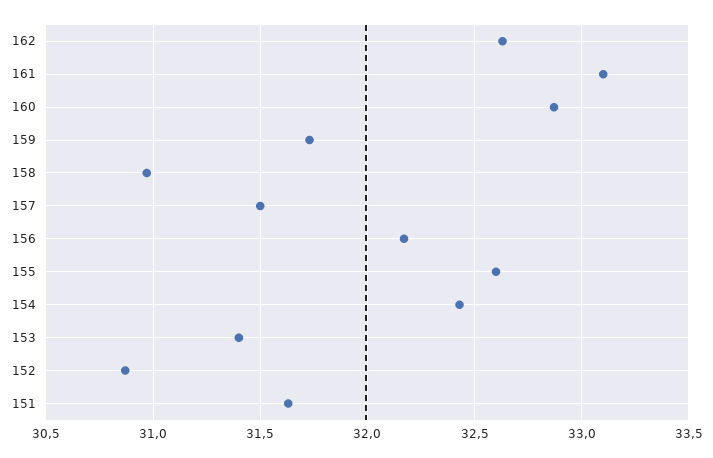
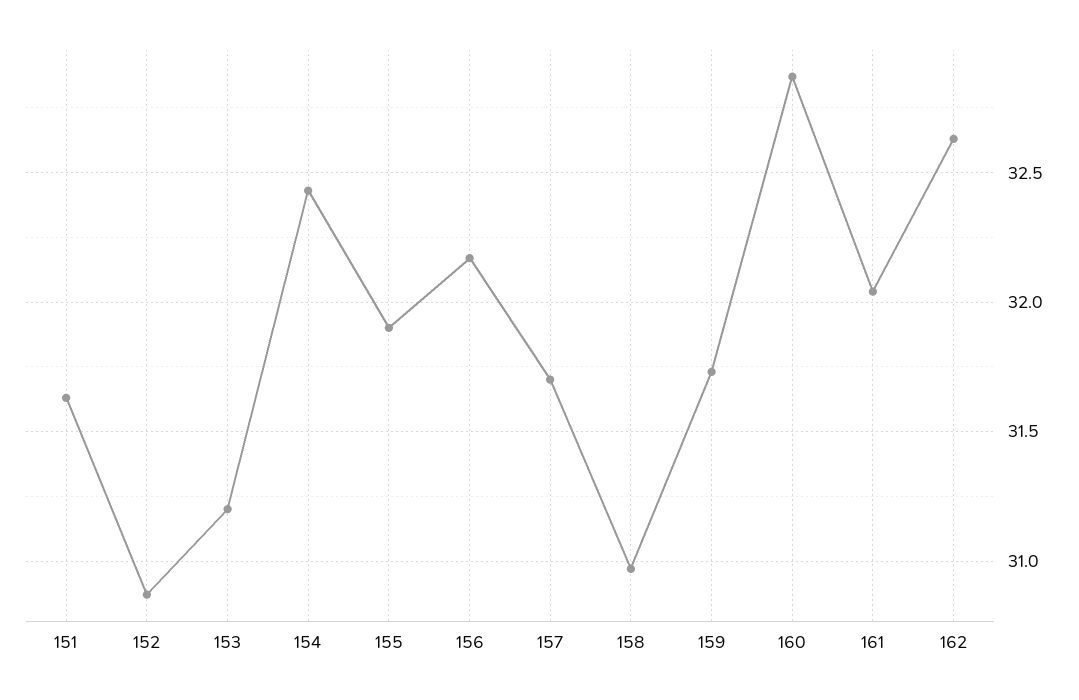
  {
    "162": 32.65,
-   "161": 33.1,
+   "161": 32.05,
    "160": 32.85,
    "159": 31.75,
    "158": 30.95,
-   "157": 31.5,
+   "157": 31.7,
    "156": 32.15,
-   "155": 32.6,
+   "155": 31.9,
    "154": 32.45,
-   "153": 31.4,
+   "153": 31.2,
    "152": 30.85,
    "151": 31.65
  }

